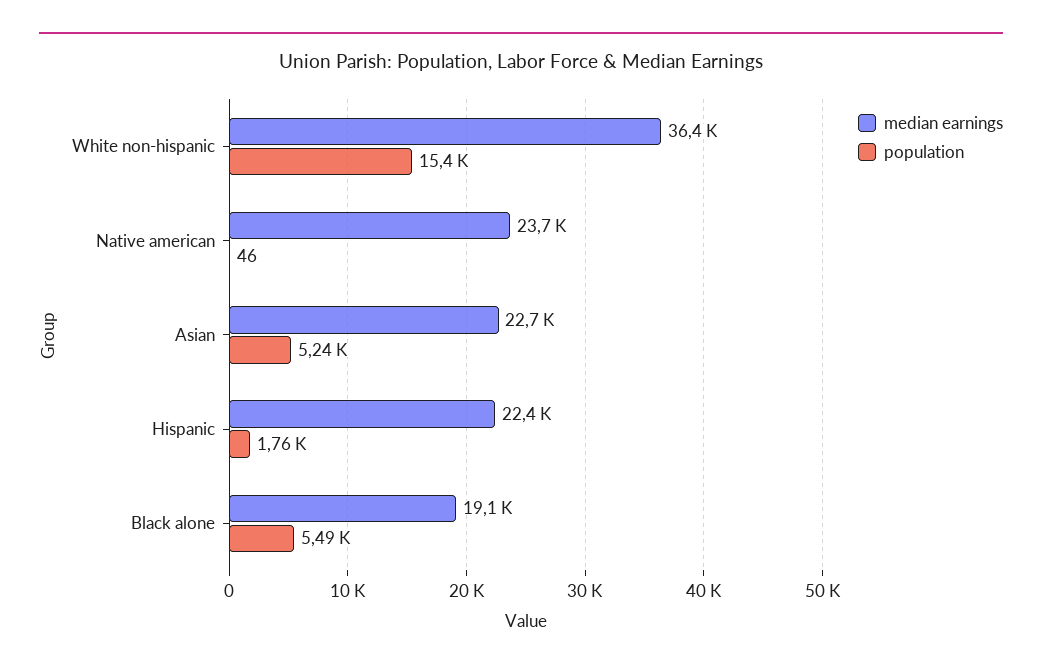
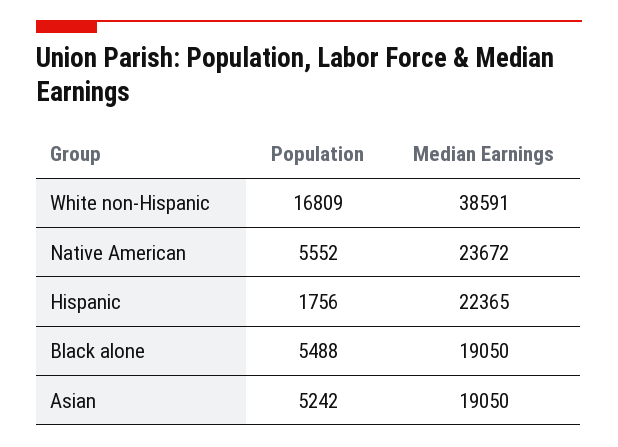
  {
    "median earnings": {
-     "White non-hispanic": 36400,
+     "White non-hispanic": 38591,
      "Native american": 23672,
-     "Asian": 22700,
+     "Asian": 19050,
      "Hispanic": 22365,
      "Black alone": 19050
    },
    "population": {
-     "White non-hispanic": 15400,
+     "White non-hispanic": 16809,
-     "Native american": 46,
+     "Native american": 5552,
      "Asian": 5242,
      "Hispanic": 1756,
      "Black alone": 5488
    }
  }

